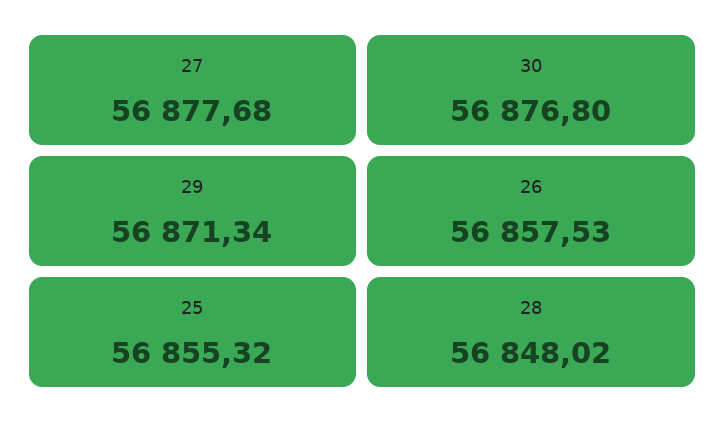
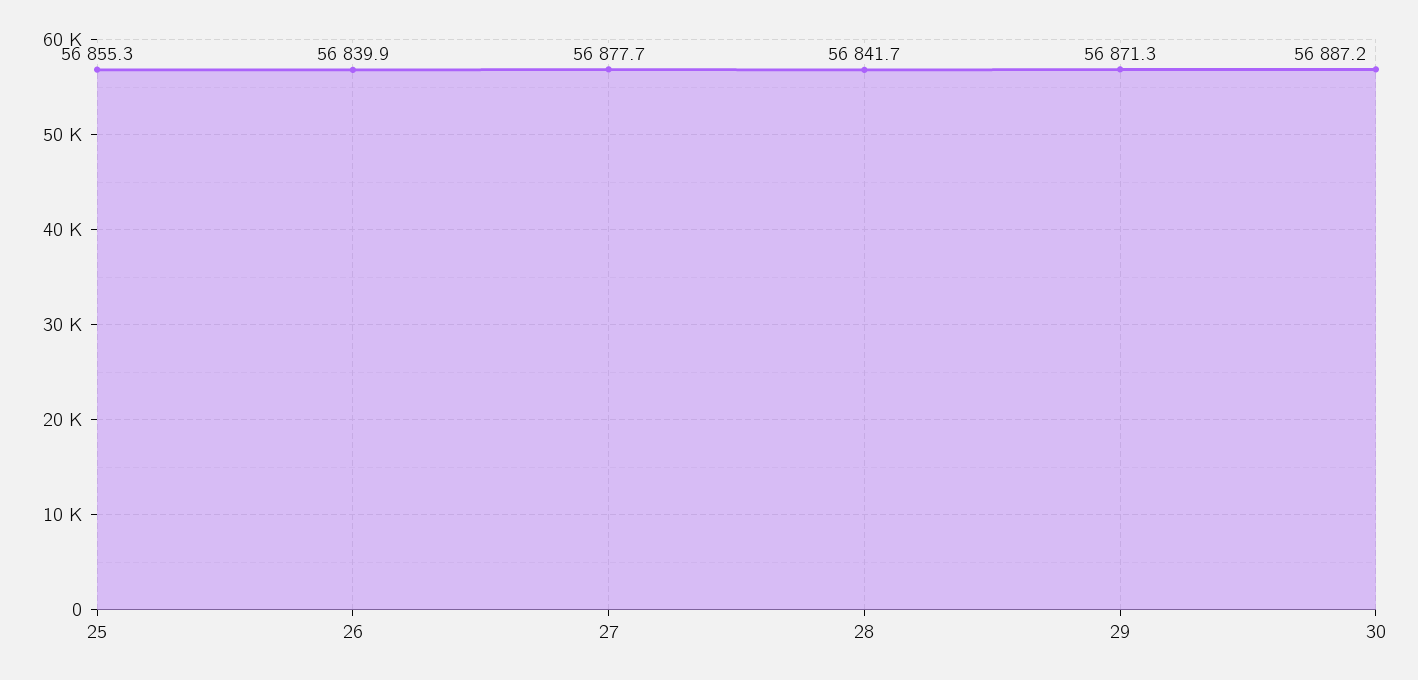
  {
    "27": 56877.68,
-   "30": 56876.8,
+   "30": 56887.2,
    "29": 56871.34,
-   "26": 56857.53,
+   "26": 56839.9,
    "25": 56855.32,
-   "28": 56848.02
+   "28": 56841.7
  }

